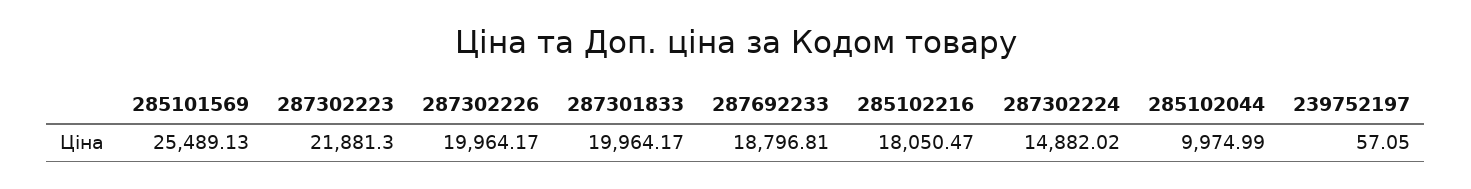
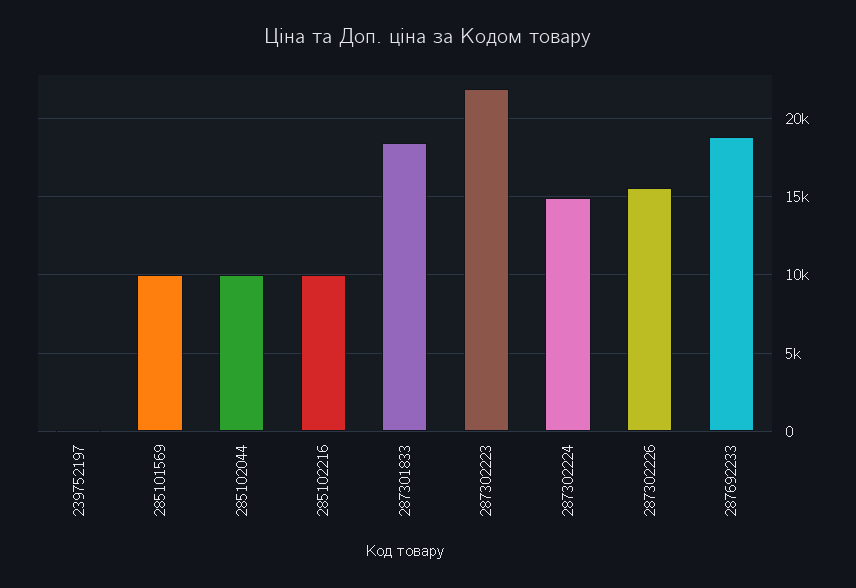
  {
-   "285101569": 25489.13,
+   "285101569": 10000,
    "287302223": 21881.3,
-   "287302226": 19964.17,
+   "287302226": 15500,
-   "287301833": 19964.17,
+   "287301833": 18500,
    "287692233": 18796.81,
-   "285102216": 18050.47,
+   "285102216": 10000,
    "287302224": 14882.02,
    "285102044": 9974.99,
    "239752197": 57.05
  }

